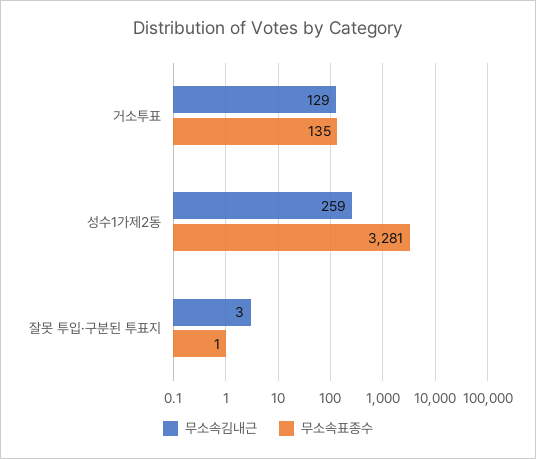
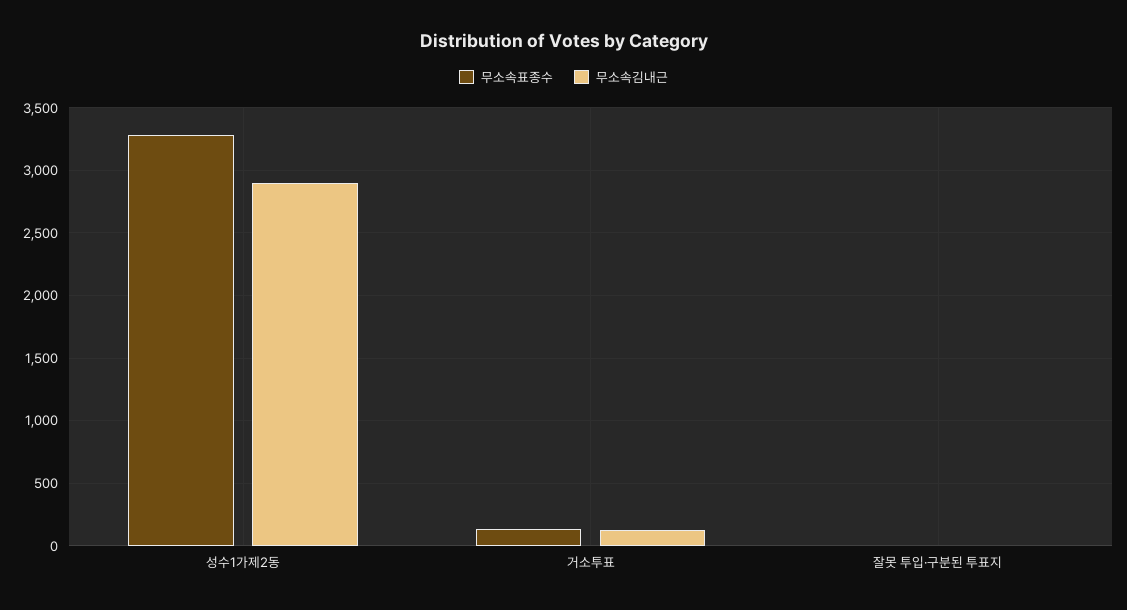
  {
    "무소속김내근": {
      "거소투표": 129,
-     "성수1가제2동": 259,
+     "성수1가제2동": 2900,
      "잘못 투입·구분된 투표지": 3
    },
    "무소속표종수": {
      "거소투표": 135,
      "성수1가제2동": 3281,
      "잘못 투입·구분된 투표지": 1
    }
  }

